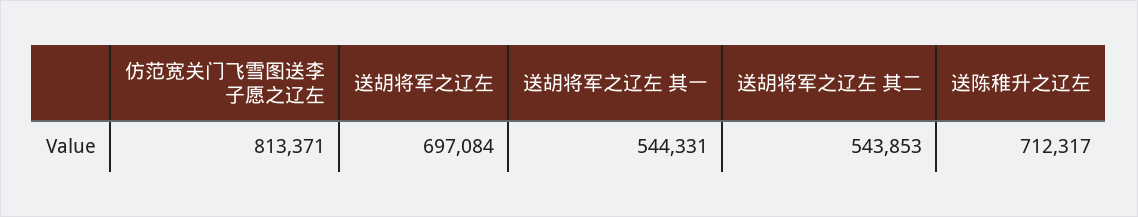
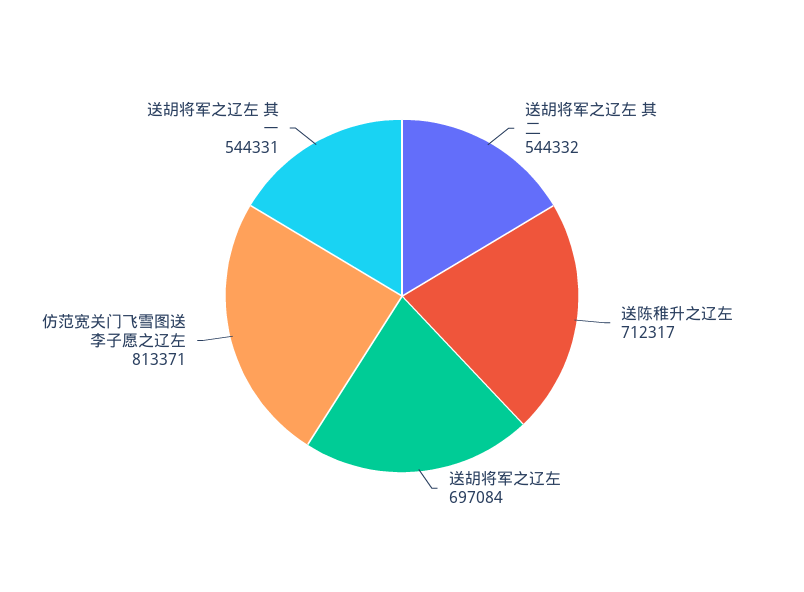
  {
    "仿范宽关门飞雪图送李子愿之辽左": 813371,
    "送胡将军之辽左": 697084,
    "送胡将军之辽左 其一": 544331,
-   "送胡将军之辽左 其二": 543853,
+   "送胡将军之辽左 其二": 544332,
    "送陈稚升之辽左": 712317
  }

